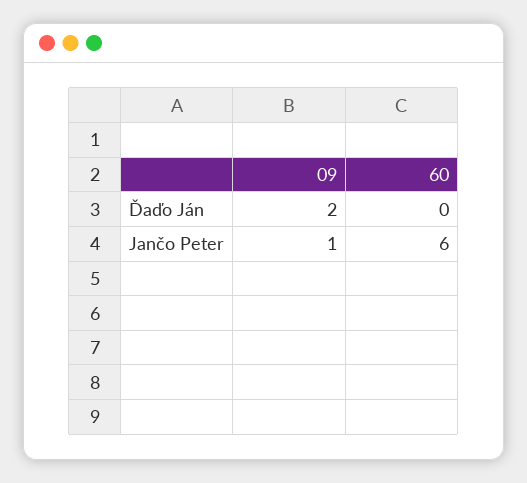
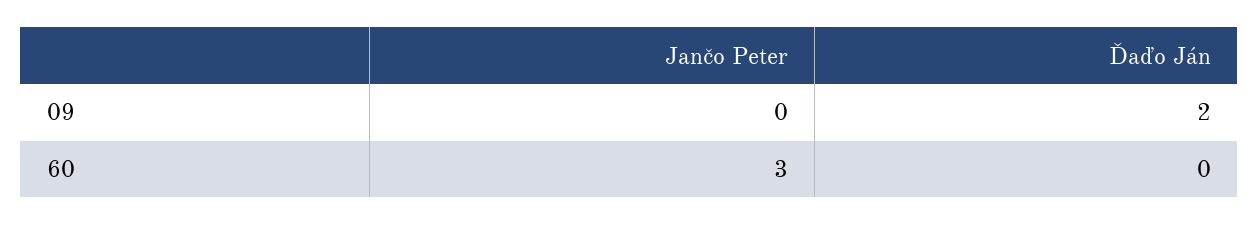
  {
    "09": {
      "Ďaďo Ján": 2,
-     "Jančo Peter": 1
+     "Jančo Peter": 0
    },
    "60": {
      "Ďaďo Ján": 0,
-     "Jančo Peter": 6
+     "Jančo Peter": 3
    }
  }

